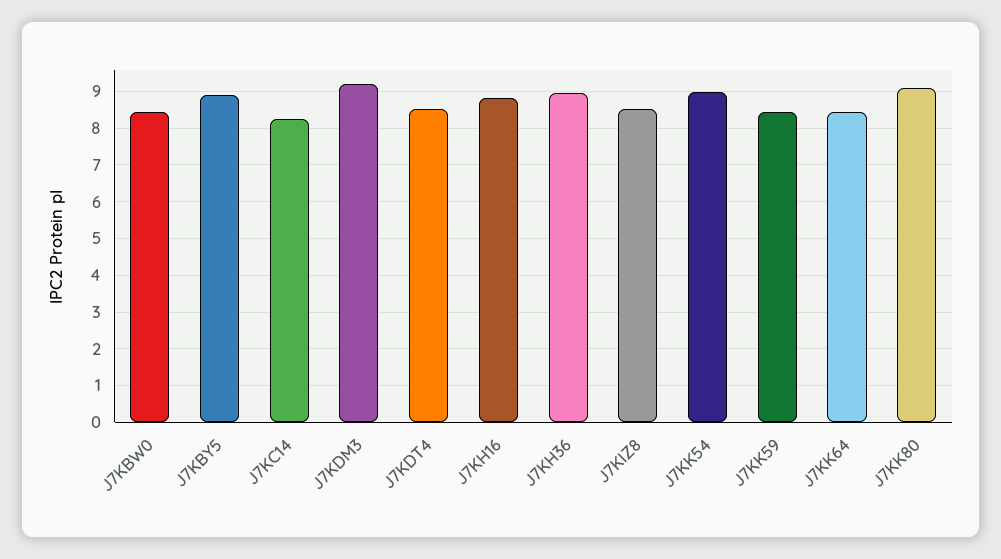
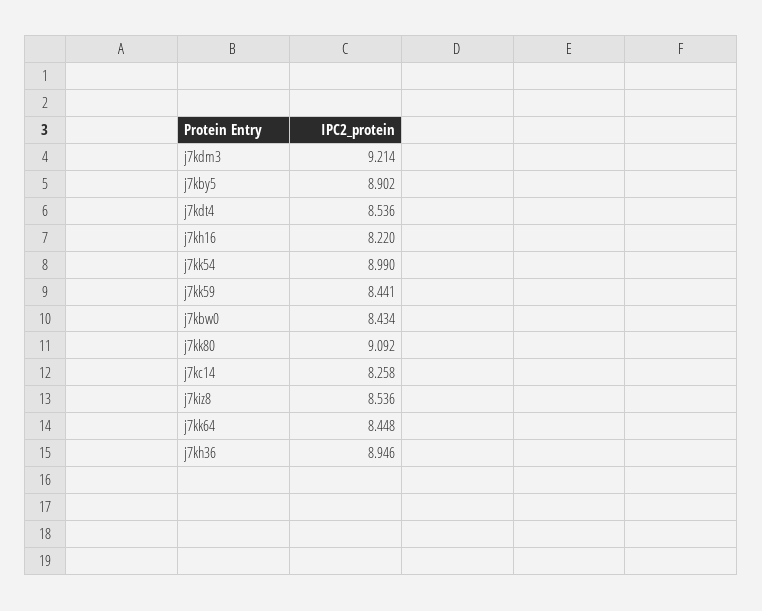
  {
    "J7KBW0": 8.434,
    "J7KBY5": 8.902,
    "J7KC14": 8.258,
    "J7KDM3": 9.214,
    "J7KDT4": 8.536,
-   "J7KH16": 8.8,
+   "J7KH16": 8.22,
    "J7KH36": 8.946,
    "J7KIZ8": 8.536,
    "J7KK54": 8.99,
    "J7KK59": 8.441,
    "J7KK64": 8.448,
    "J7KK80": 9.092
  }

